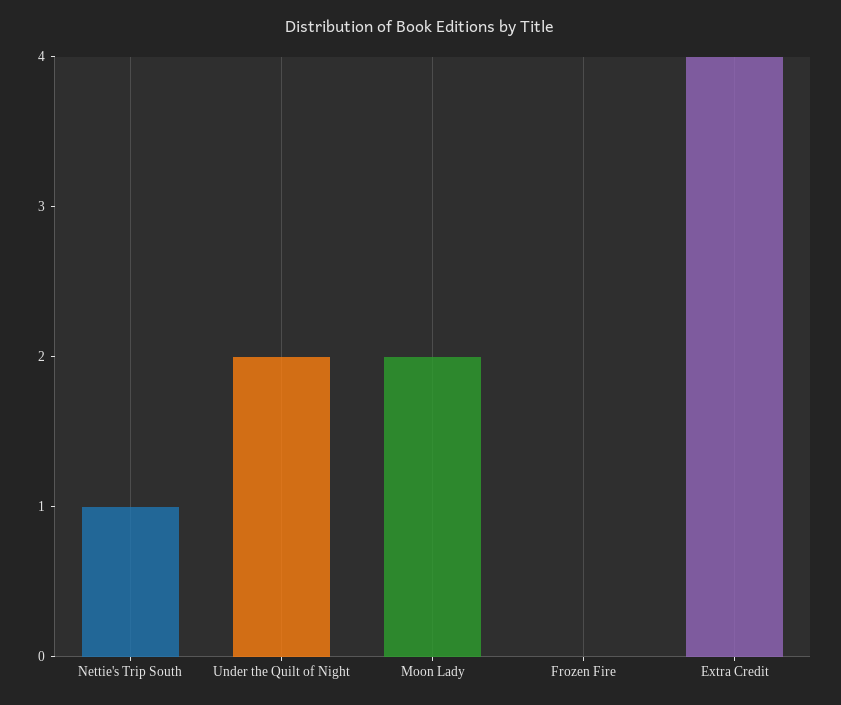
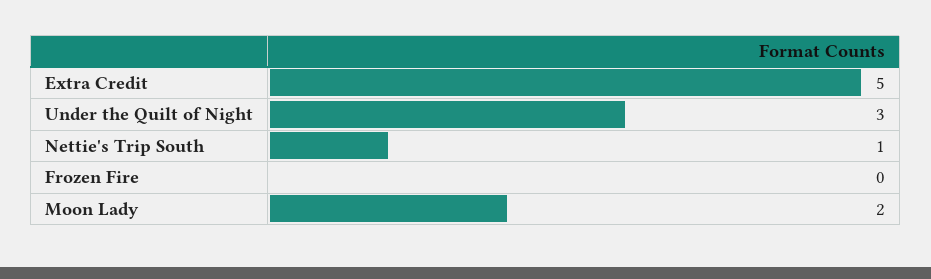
  {
    "Nettie's Trip South": 1,
-   "Under the Quilt of Night": 2,
+   "Under the Quilt of Night": 3,
    "Moon Lady": 2,
    "Frozen Fire": 0,
-   "Extra Credit": 4
+   "Extra Credit": 5
  }

